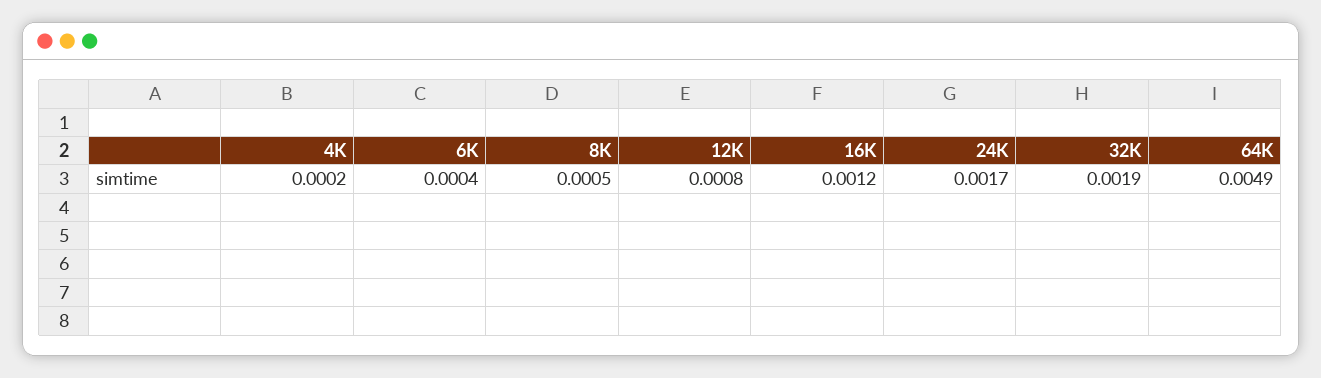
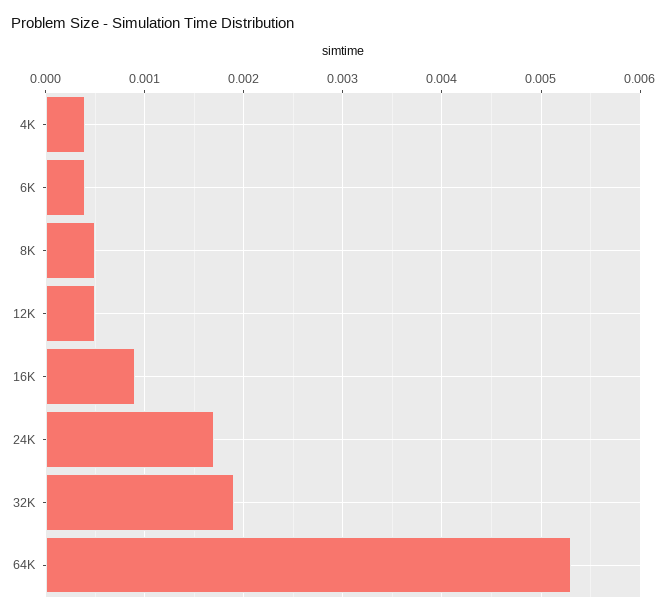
  {
-   "4K": 0.0002,
+   "4K": 0.0004,
    "6K": 0.0004,
    "8K": 0.0005,
-   "12K": 0.0008,
+   "12K": 0.0005,
-   "16K": 0.0012,
+   "16K": 0.0009,
    "24K": 0.0017,
    "32K": 0.0019,
-   "64K": 0.0049
+   "64K": 0.0053
  }

